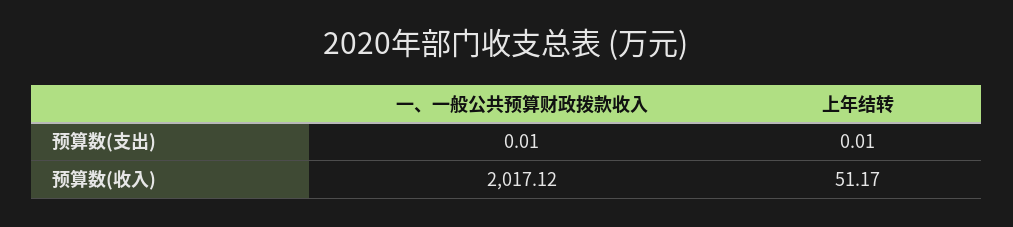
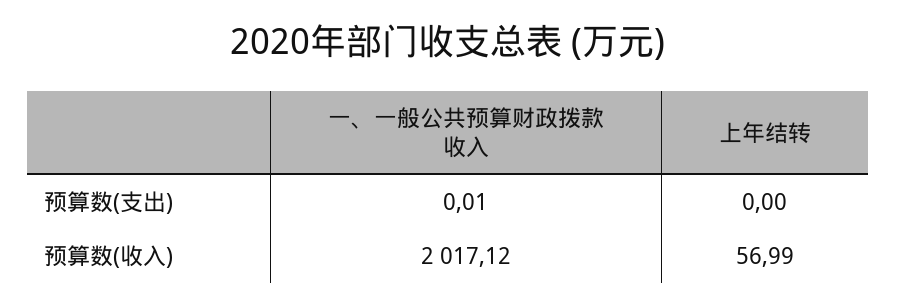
  {
    "一、一般公共预算财政拨款收入": {
      "预算数(支出)": 0.01,
      "预算数(收入)": 2017.12
    },
    "上年结转": {
-     "预算数(支出)": 0.01,
+     "预算数(支出)": 0,
-     "预算数(收入)": 51.17
+     "预算数(收入)": 56.99
    }
  }

